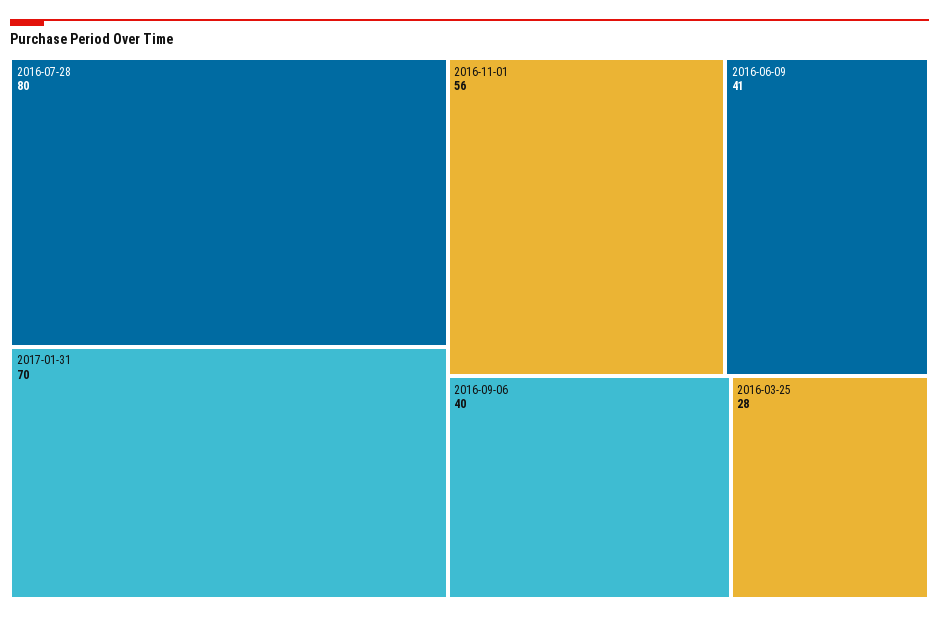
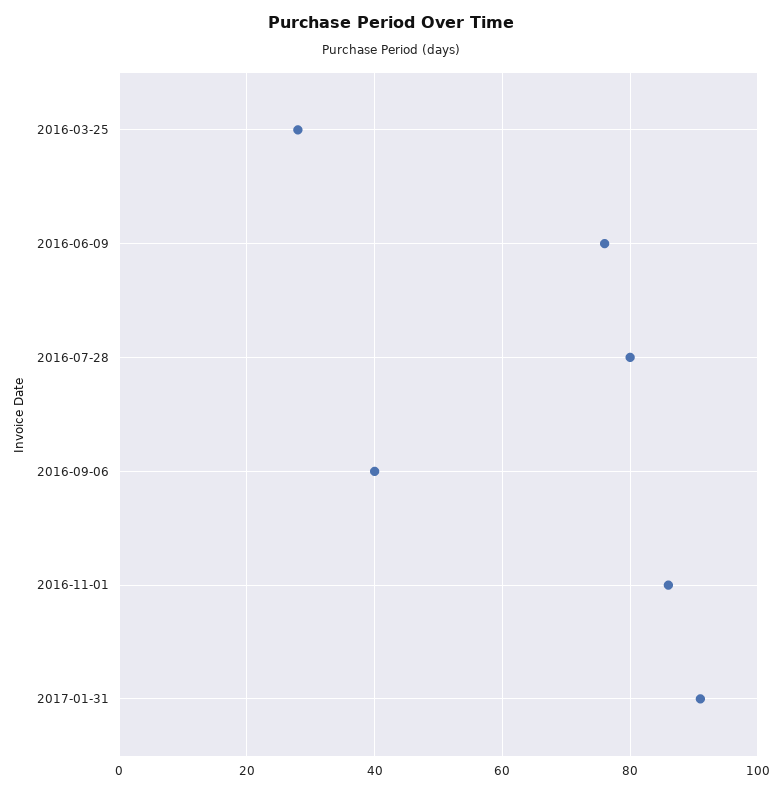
  {
    "2016-07-28": 80,
-   "2017-01-31": 70,
+   "2017-01-31": 90,
-   "2016-11-01": 56,
+   "2016-11-01": 85,
-   "2016-06-09": 41,
+   "2016-06-09": 75,
    "2016-09-06": 40,
    "2016-03-25": 28
  }

